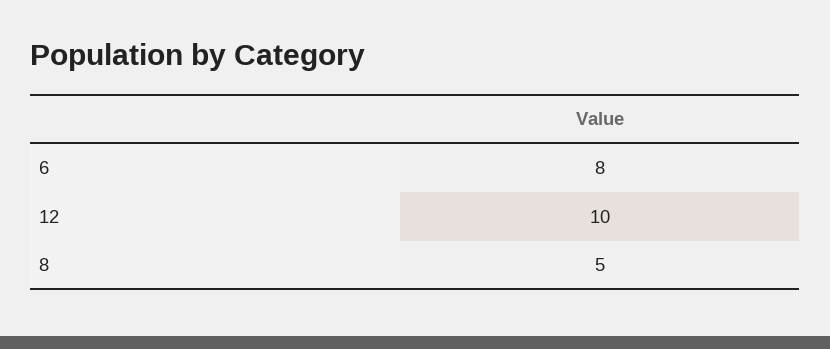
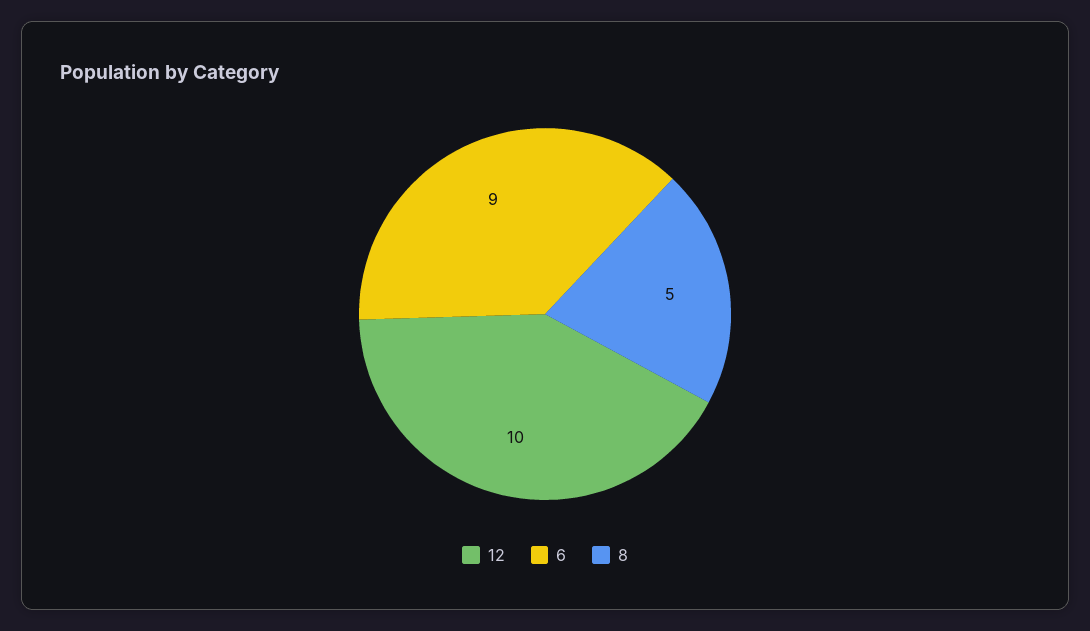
  {
-   "6": 8,
+   "6": 9,
    "12": 10,
    "8": 5
  }

